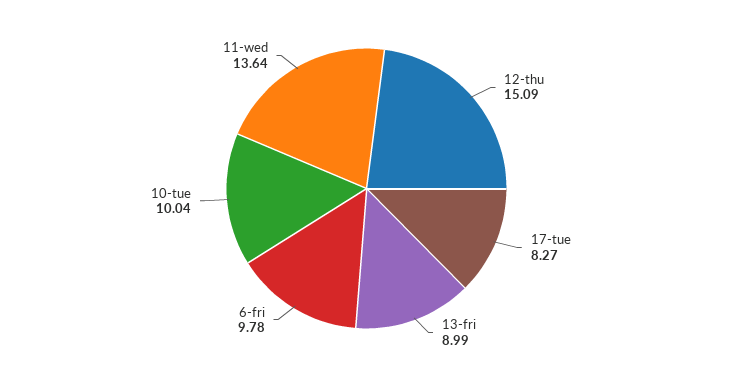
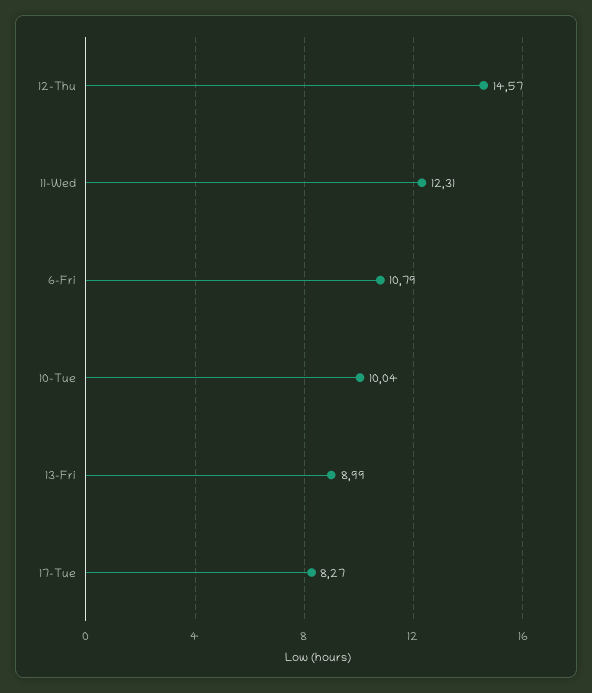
  {
-   "12-thu": 15.09,
+   "12-thu": 14.57,
    "17-tue": 8.27,
    "13-fri": 8.99,
-   "6-fri": 9.78,
+   "6-fri": 10.79,
    "10-tue": 10.04,
-   "11-wed": 13.64
+   "11-wed": 12.31
  }

